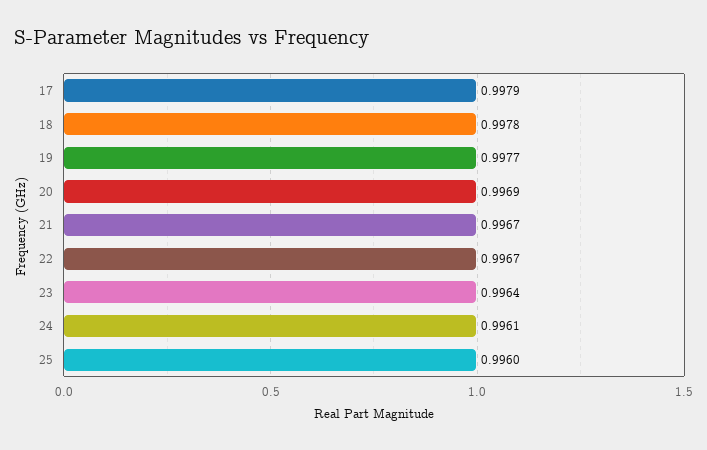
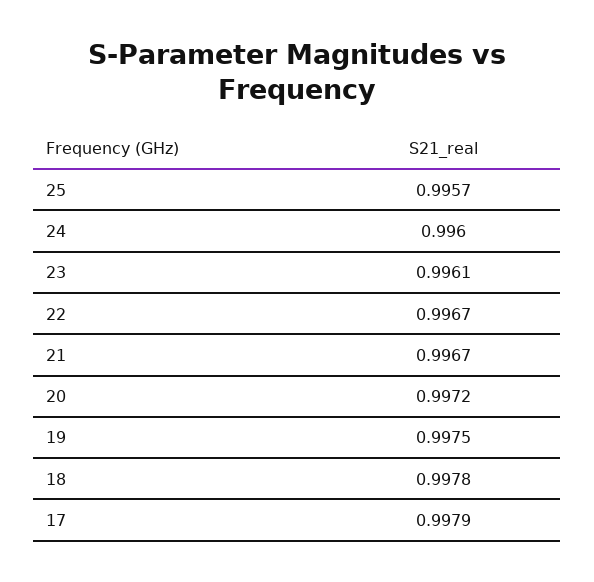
  {
    "17": 0.9979,
    "18": 0.9978,
-   "19": 0.9977,
+   "19": 0.9975,
-   "20": 0.9969,
+   "20": 0.9972,
    "21": 0.9967,
    "22": 0.9967,
-   "23": 0.9964,
+   "23": 0.9961,
-   "24": 0.9961,
+   "24": 0.996,
-   "25": 0.996
+   "25": 0.9957
  }

